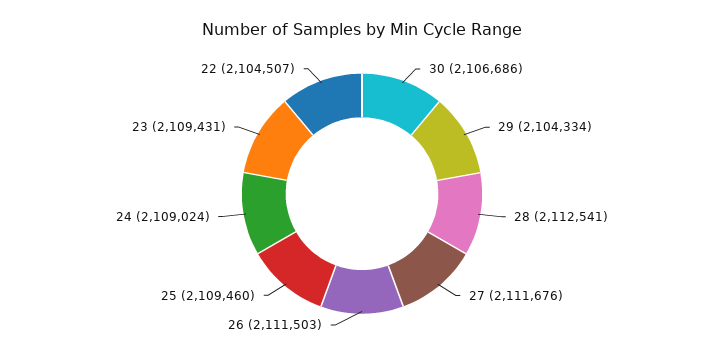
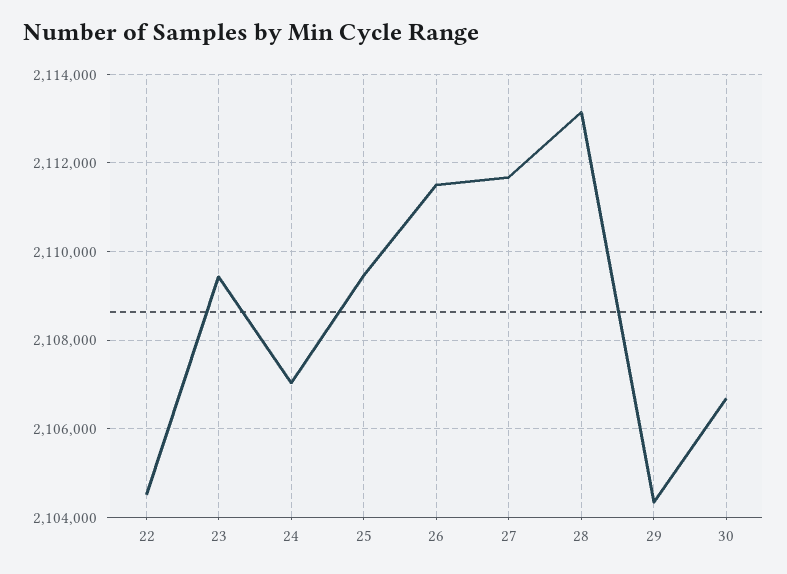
  {
    "30": 2106686,
    "29": 2104334,
-   "28": 2112541,
+   "28": 2113200,
    "27": 2111676,
    "26": 2111503,
    "25": 2109460,
-   "24": 2109024,
+   "24": 2107000,
    "23": 2109431,
    "22": 2104507
  }

